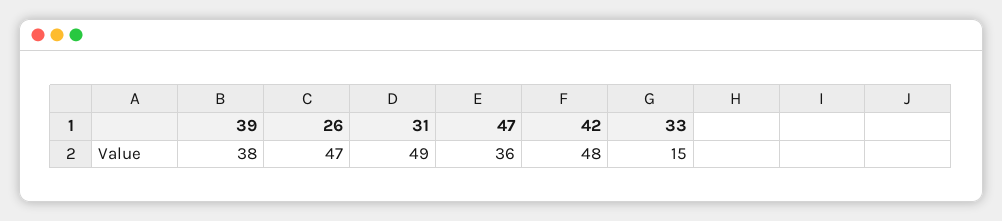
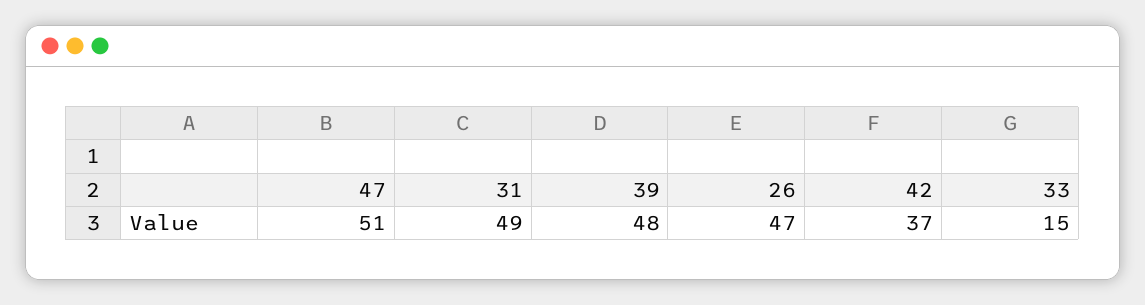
  {
-   "39": 38,
+   "39": 48,
    "26": 47,
    "31": 49,
-   "47": 36,
+   "47": 51,
-   "42": 48,
+   "42": 37,
    "33": 15
  }

